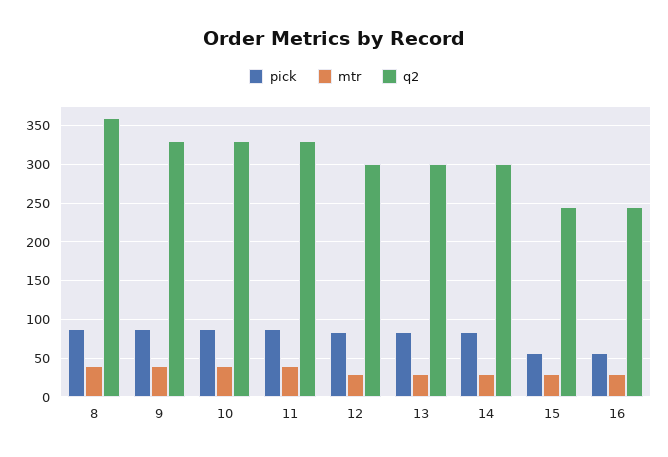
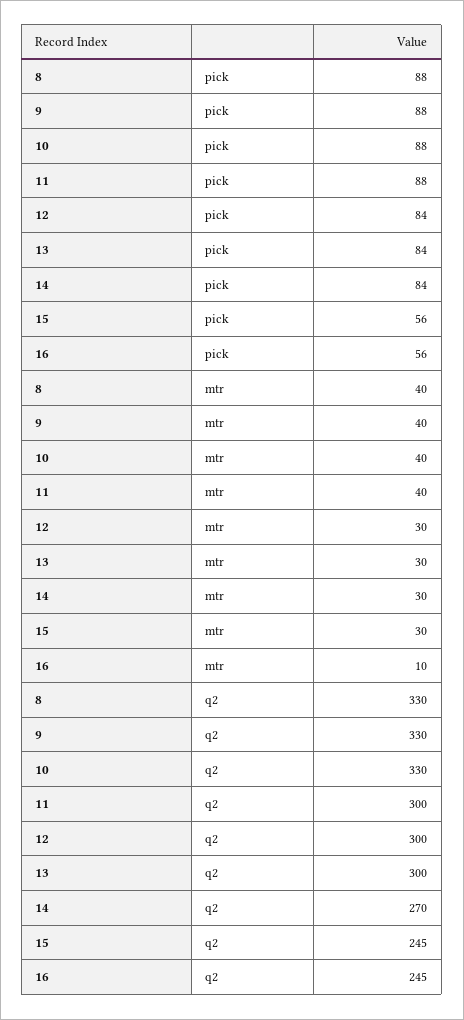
  {
    "pick": {
      "8": 88,
      "9": 88,
      "10": 88,
      "11": 88,
      "12": 84,
      "13": 84,
      "14": 84,
      "15": 56,
      "16": 56
    },
    "mtr": {
      "8": 40,
      "9": 40,
      "10": 40,
      "11": 40,
      "12": 30,
      "13": 30,
      "14": 30,
      "15": 30,
-     "16": 30
+     "16": 10
    },
    "q2": {
-     "8": 360,
+     "8": 330,
      "9": 330,
      "10": 330,
-     "11": 330,
+     "11": 300,
      "12": 300,
      "13": 300,
-     "14": 300,
+     "14": 270,
      "15": 245,
      "16": 245
    }
  }

